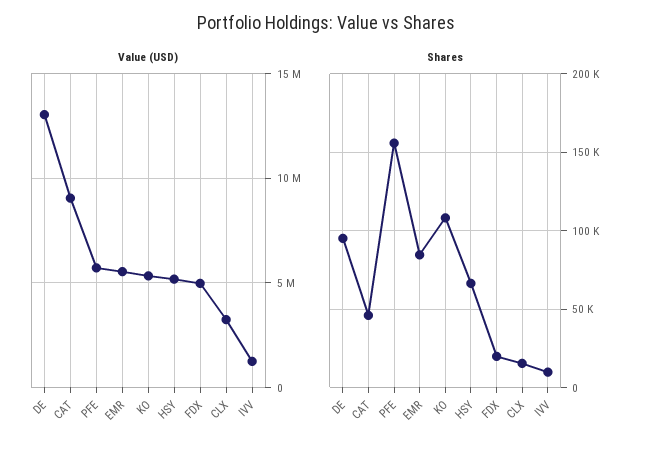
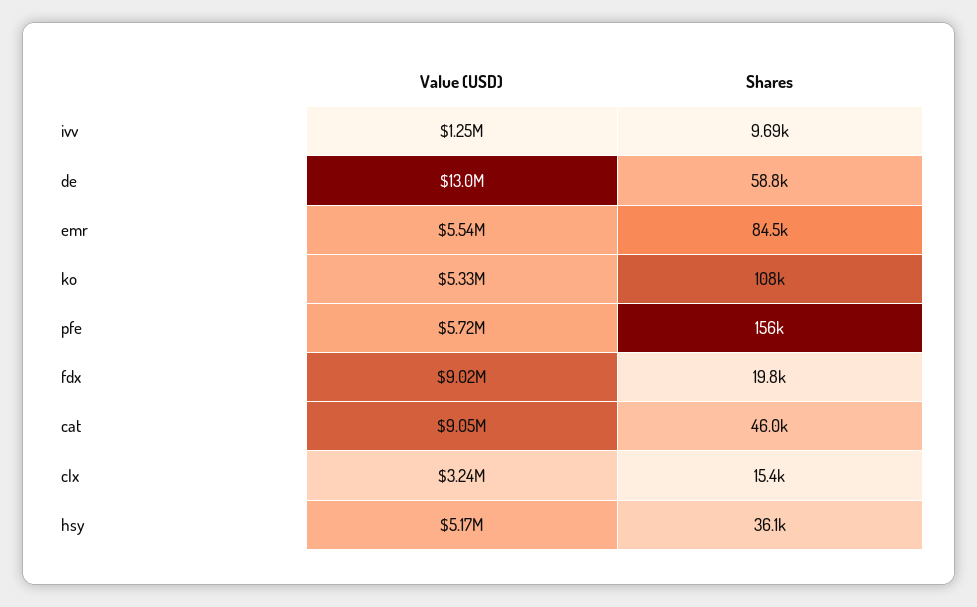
  {
    "Value (USD)": {
      "DE": 13000000,
      "CAT": 9050000,
      "PFE": 5720000,
      "EMR": 5540000,
      "KO": 5330000,
      "HSY": 5170000,
-     "FDX": 5000000,
+     "FDX": 9020000,
      "CLX": 3240000,
      "IVV": 1250000
    },
    "Shares": {
-     "DE": 95000,
+     "DE": 58800,
      "CAT": 46000,
      "PFE": 156000,
      "EMR": 84500,
      "KO": 108000,
-     "HSY": 65000,
+     "HSY": 36100,
      "FDX": 19800,
      "CLX": 15400,
      "IVV": 9690
    }
  }

